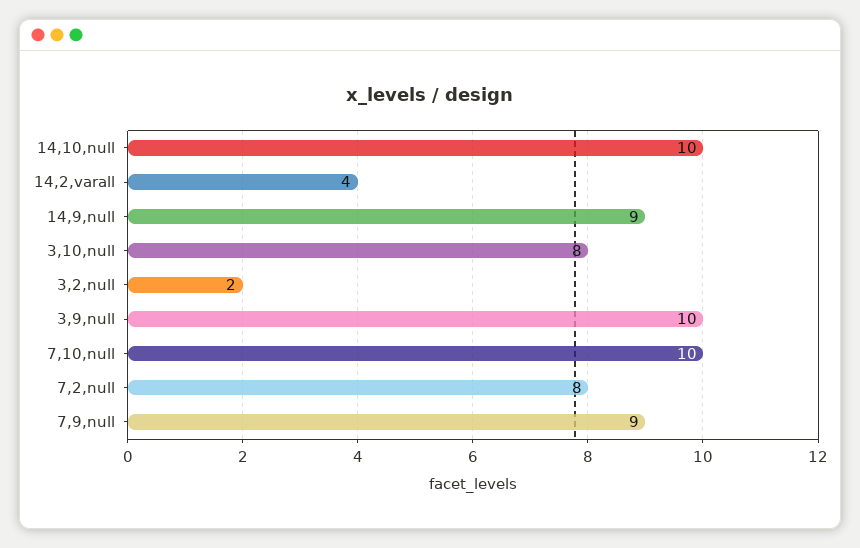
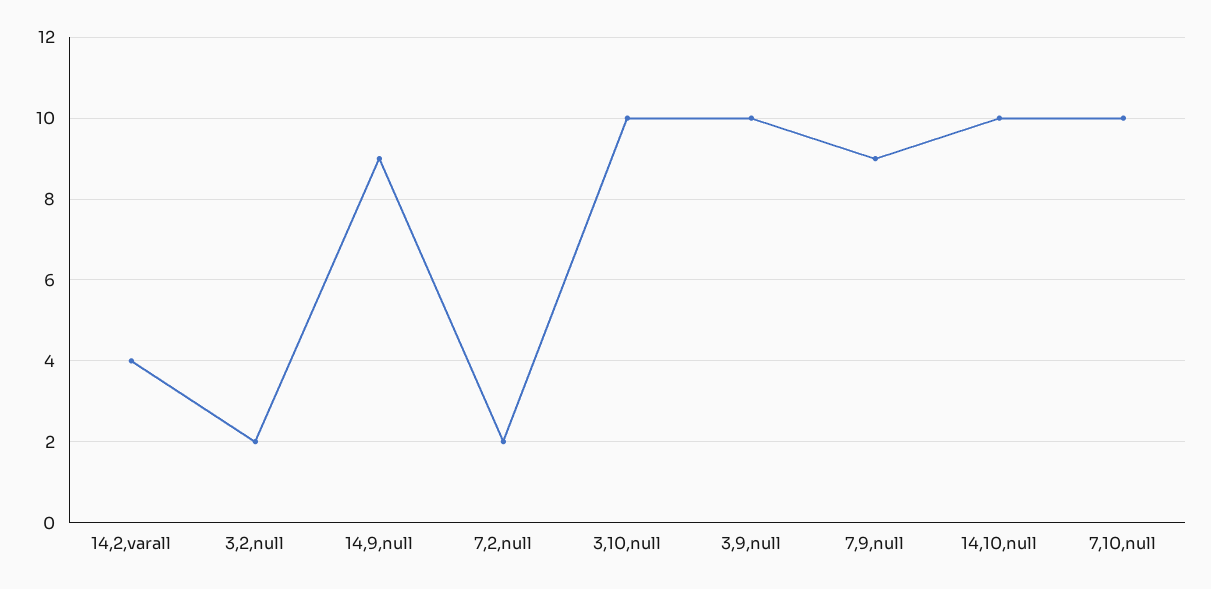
  {
    "14,10,null": 10,
    "14,2,varall": 4,
    "14,9,null": 9,
-   "3,10,null": 8,
+   "3,10,null": 10,
    "3,2,null": 2,
    "3,9,null": 10,
    "7,10,null": 10,
-   "7,2,null": 8,
+   "7,2,null": 2,
    "7,9,null": 9
  }

